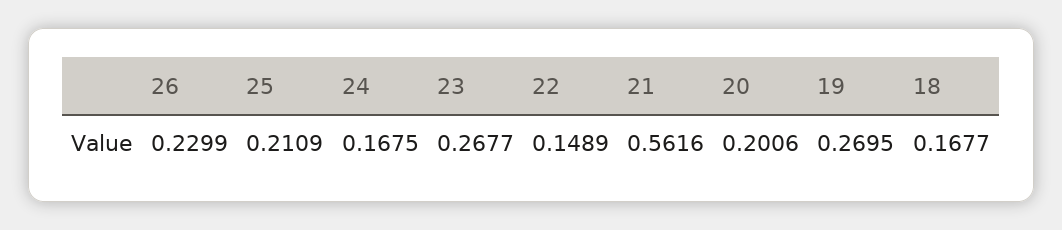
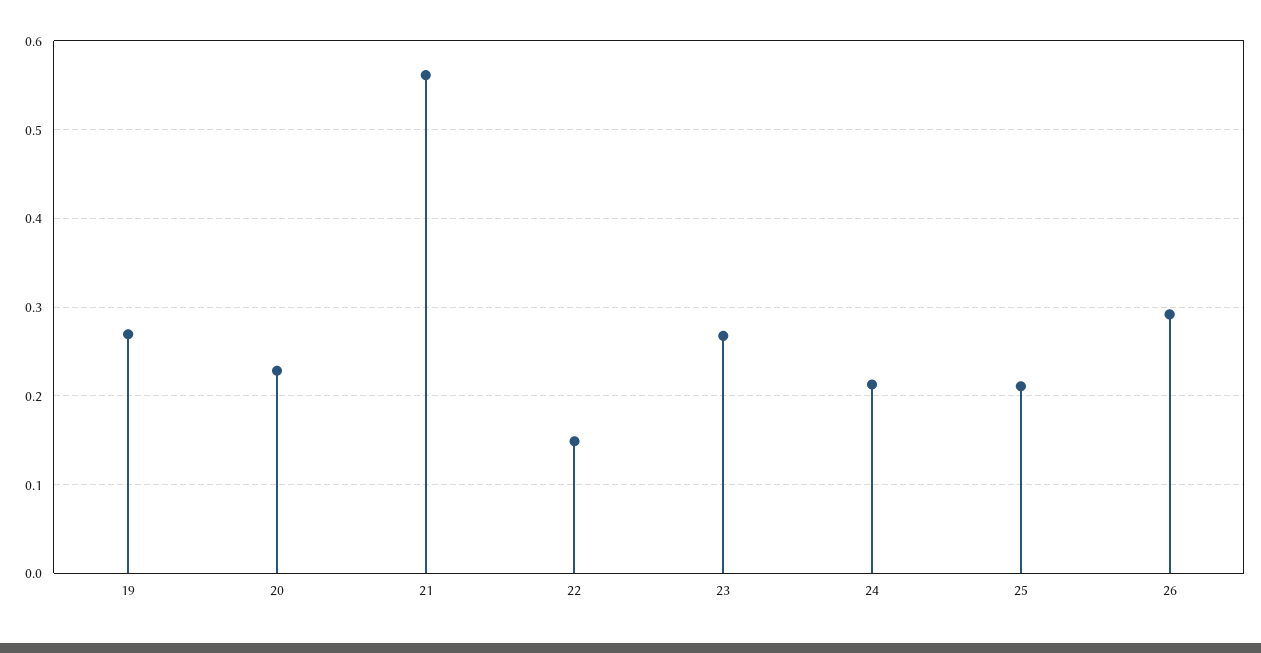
  {
-   "26": 0.2299,
+   "26": 0.29,
    "25": 0.2109,
-   "24": 0.1675,
+   "24": 0.21,
    "23": 0.2677,
    "22": 0.1489,
    "21": 0.5616,
-   "20": 0.2006,
+   "20": 0.23,
-   "19": 0.2695,
+   "19": 0.2695
-   "18": 0.1677
  }

